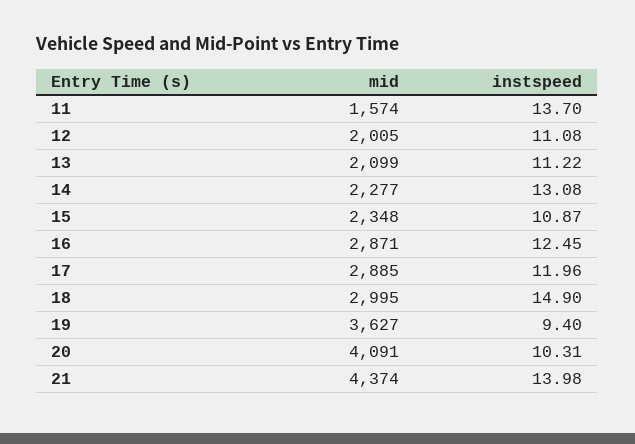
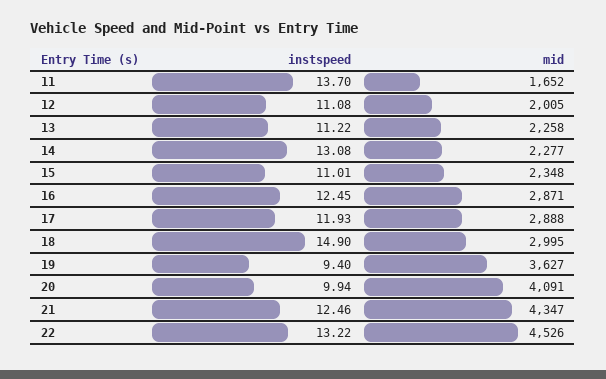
  {
    "mid": {
-     "11": 1574,
+     "11": 1652,
      "12": 2005,
-     "13": 2099,
+     "13": 2258,
      "14": 2277,
      "15": 2348,
      "16": 2871,
-     "17": 2885,
+     "17": 2888,
      "18": 2995,
      "19": 3627,
      "20": 4091,
-     "21": 4374
+     "21": 4347,
+     "22": 4526
    },
    "instspeed": {
      "11": 13.7,
      "12": 11.08,
      "13": 11.22,
      "14": 13.08,
-     "15": 10.87,
+     "15": 11.01,
      "16": 12.45,
-     "17": 11.96,
+     "17": 11.93,
      "18": 14.9,
      "19": 9.4,
-     "20": 10.31,
+     "20": 9.94,
-     "21": 13.98
+     "21": 12.46,
+     "22": 13.22
    }
  }

